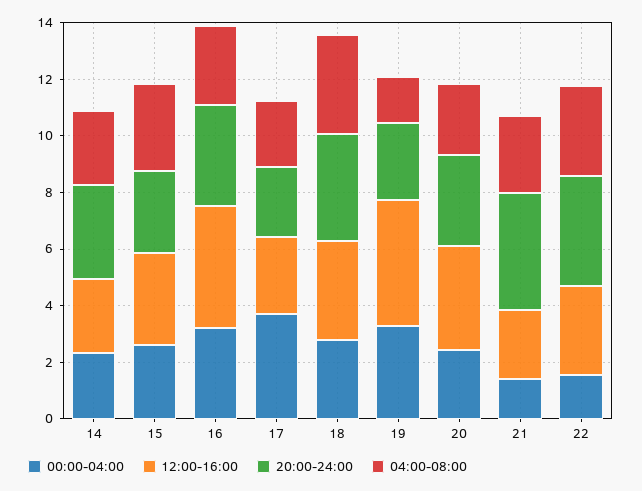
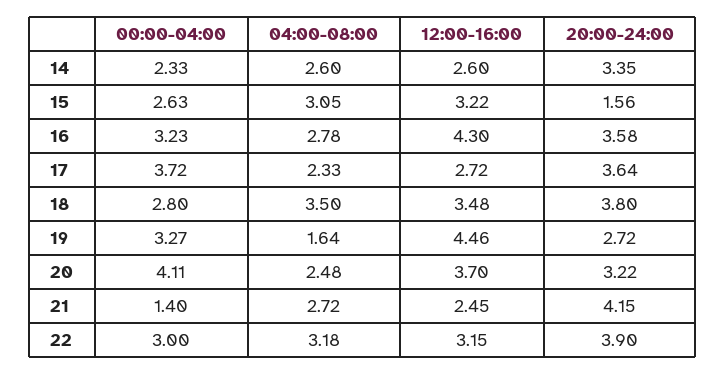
  {
    "00:00-04:00": {
      "14": 2.33,
      "15": 2.63,
      "16": 3.23,
      "17": 3.72,
      "18": 2.8,
      "19": 3.27,
-     "20": 2.5,
+     "20": 4.11,
      "21": 1.4,
-     "22": 1.5
+     "22": 3
    },
    "12:00-16:00": {
      "14": 2.6,
      "15": 3.22,
      "16": 4.3,
      "17": 2.72,
      "18": 3.48,
      "19": 4.46,
      "20": 3.7,
      "21": 2.45,
      "22": 3.15
    },
    "20:00-24:00": {
      "14": 3.35,
-     "15": 3,
+     "15": 1.56,
      "16": 3.58,
-     "17": 2.5,
+     "17": 3.64,
      "18": 3.8,
      "19": 2.72,
      "20": 3.22,
      "21": 4.15,
      "22": 3.9
    },
    "04:00-08:00": {
      "14": 2.6,
      "15": 3.05,
      "16": 2.78,
      "17": 2.33,
      "18": 3.5,
      "19": 1.64,
      "20": 2.48,
      "21": 2.72,
      "22": 3.18
    }
  }

